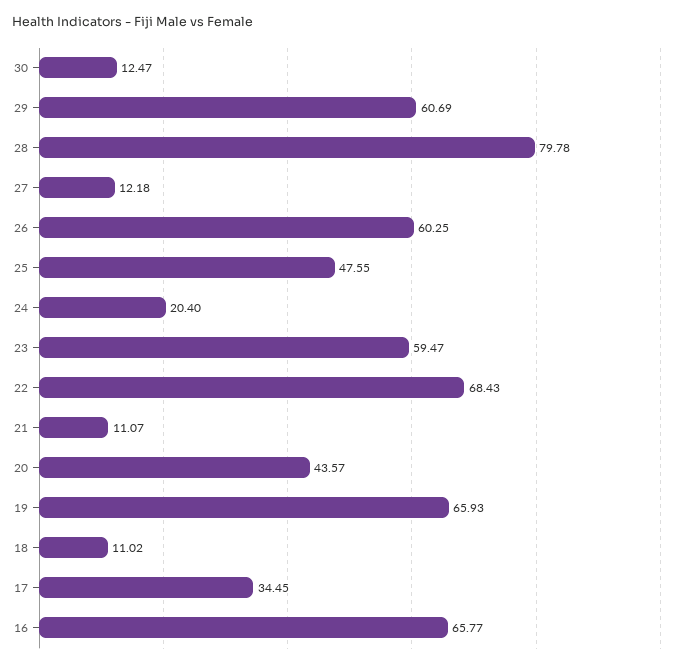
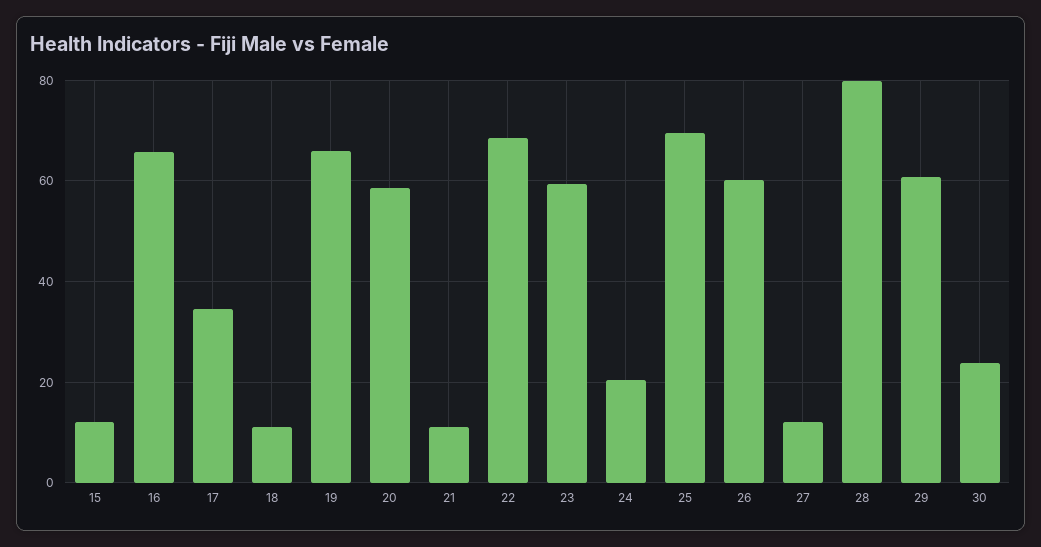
  {
-   "30": 12.47,
+   "30": 24,
    "29": 60.69,
    "28": 79.78,
    "27": 12.18,
    "26": 60.25,
-   "25": 47.55,
+   "25": 70,
    "24": 20.4,
    "23": 59.47,
    "22": 68.43,
    "21": 11.07,
-   "20": 43.57,
+   "20": 58,
    "19": 65.93,
    "18": 11.02,
    "17": 34.45,
-   "16": 65.77
+   "16": 65.77,
+   "15": 12
  }

